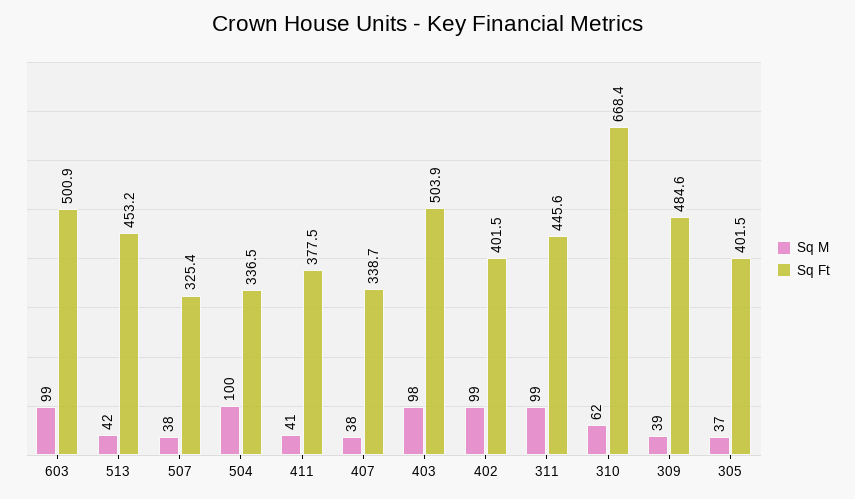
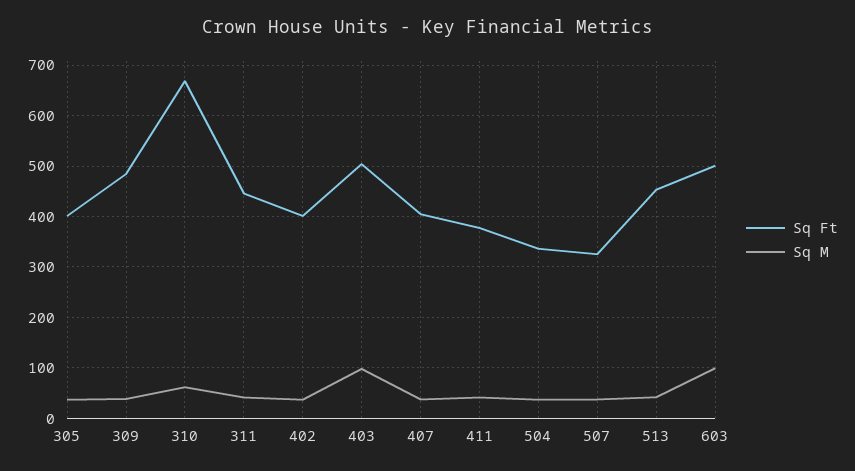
  {
    "Sq M": {
      "603": 99,
      "513": 42,
      "507": 38,
-     "504": 100,
+     "504": 40,
      "411": 41,
      "407": 38,
      "403": 98,
-     "402": 99,
+     "402": 40,
-     "311": 99,
+     "311": 40,
      "310": 62,
      "309": 39,
      "305": 37
    },
    "Sq Ft": {
      "603": 500.9,
      "513": 453.2,
      "507": 325.4,
      "504": 336.5,
      "411": 377.5,
-     "407": 338.7,
+     "407": 400,
      "403": 503.9,
      "402": 401.5,
      "311": 445.6,
      "310": 668.4,
      "309": 484.6,
      "305": 401.5
    }
  }

